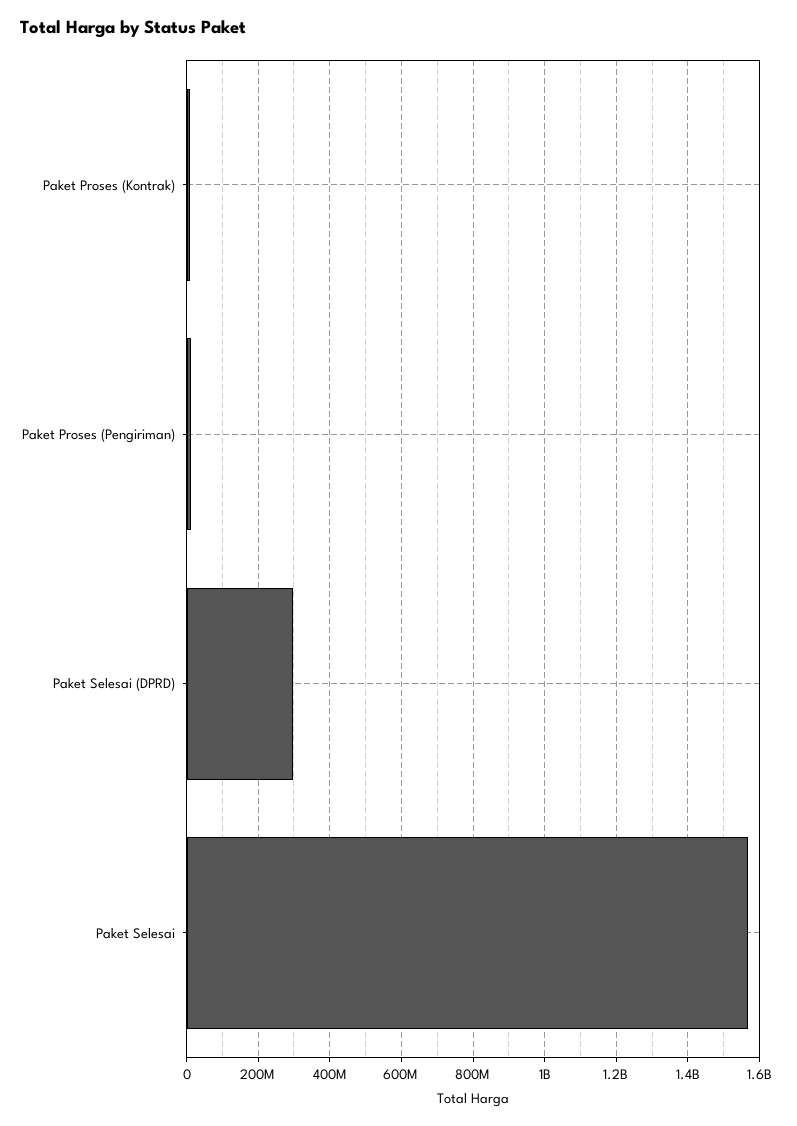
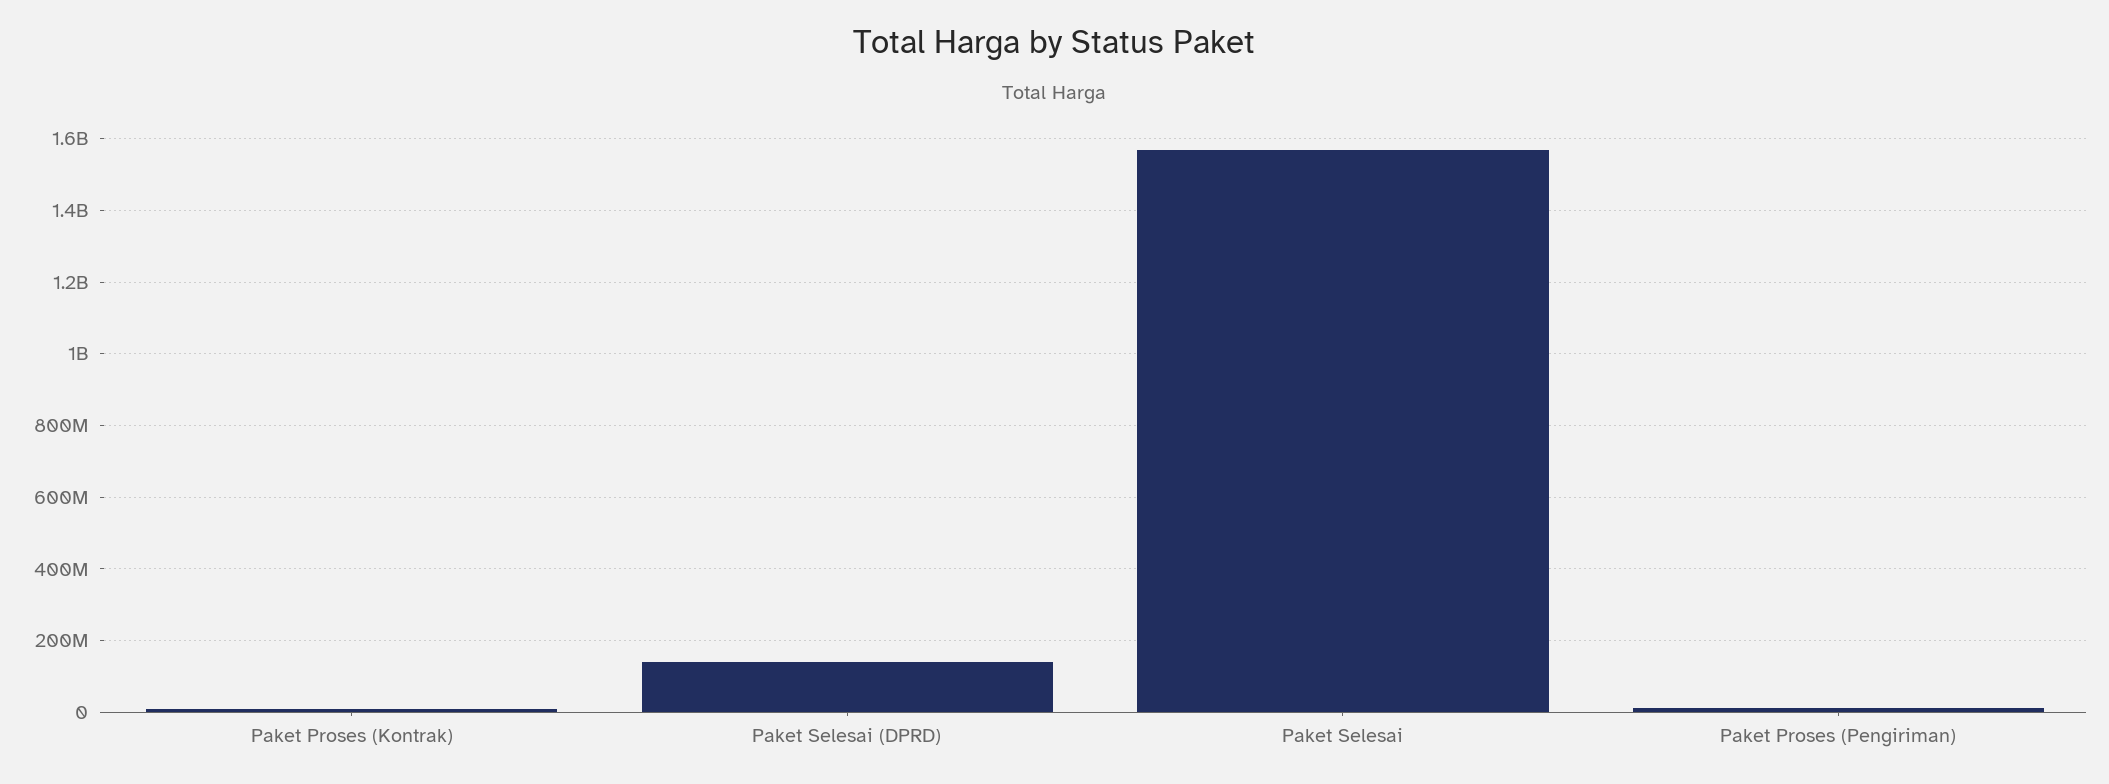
  {
    "Paket Proses (Kontrak)": 0,
    "Paket Proses (Pengiriman)": 20000000,
-   "Paket Selesai (DPRD)": 300000000,
+   "Paket Selesai (DPRD)": 140000000,
    "Paket Selesai": 1560000000
  }

